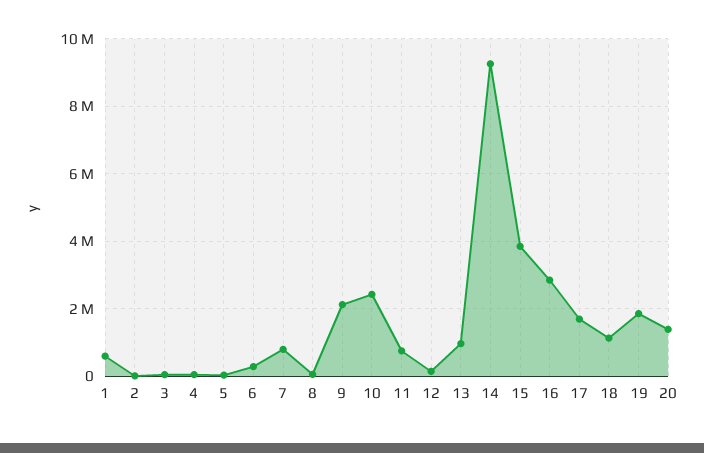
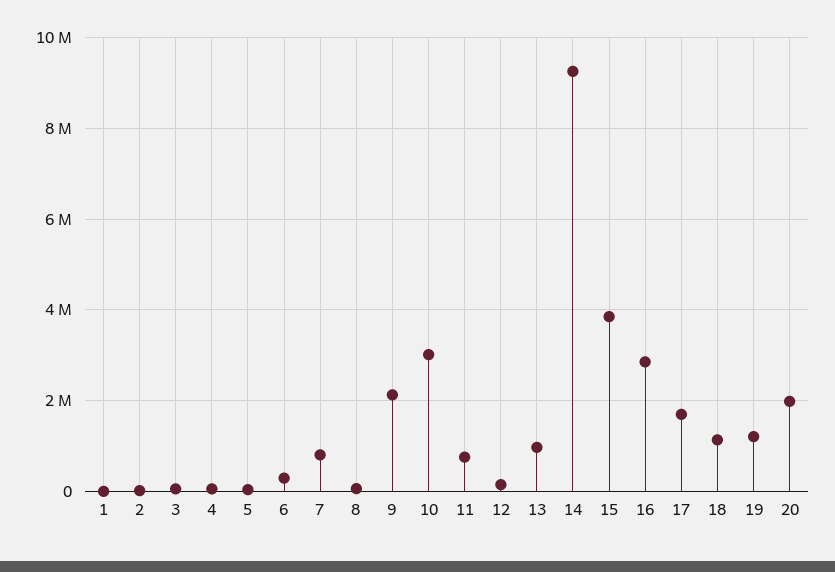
  {
-   "1": 600000,
+   "1": 0,
    "2": 0,
    "3": 0,
    "4": 0,
    "5": 0,
    "6": 200000,
    "7": 800000,
    "8": 0,
    "9": 2200000,
-   "10": 2400000,
+   "10": 3000000,
    "11": 800000,
    "12": 200000,
    "13": 1000000,
    "14": 9200000,
    "15": 3800000,
    "16": 2800000,
    "17": 1600000,
    "18": 1200000,
-   "19": 1800000,
+   "19": 1200000,
-   "20": 1400000
+   "20": 2000000
  }

